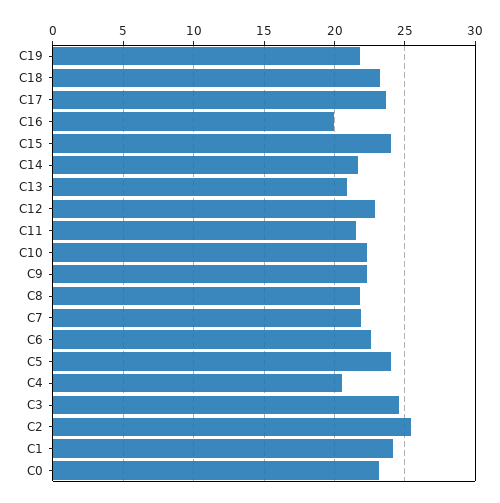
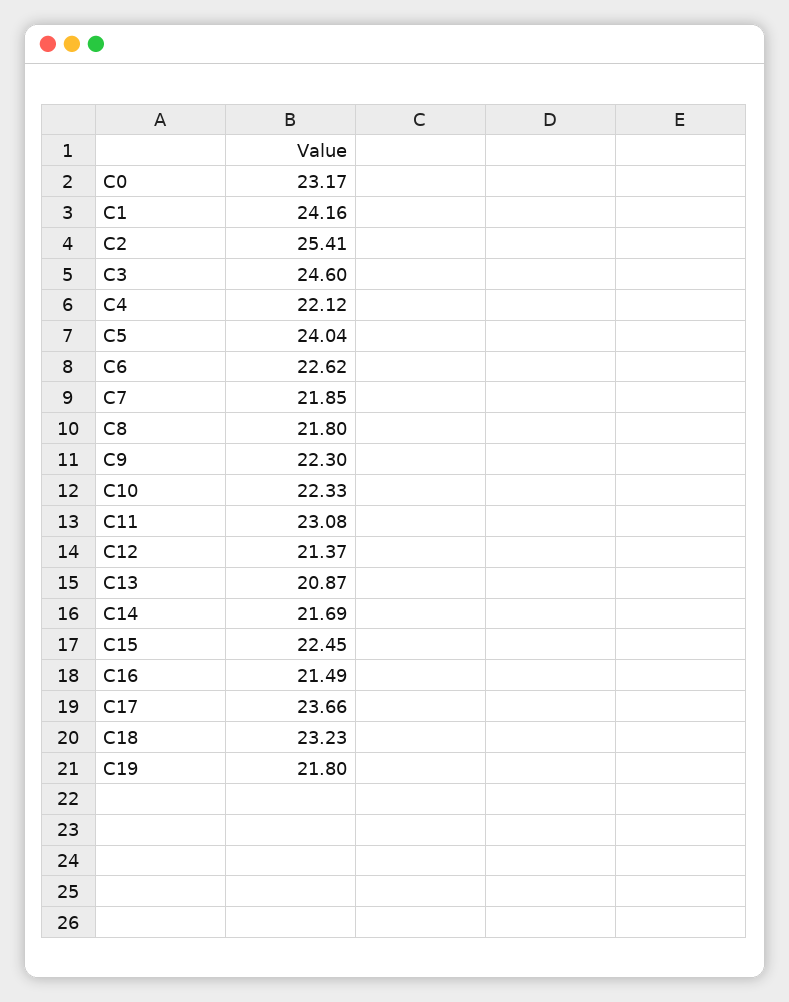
  {
    "C19": 21.8,
    "C18": 23.23,
    "C17": 23.66,
-   "C16": 20,
+   "C16": 21.49,
-   "C15": 24,
+   "C15": 22.45,
    "C14": 21.69,
    "C13": 20.87,
-   "C12": 23,
+   "C12": 21.37,
-   "C11": 21.5,
+   "C11": 23.08,
    "C10": 22.33,
    "C9": 22.3,
    "C8": 21.8,
    "C7": 21.85,
    "C6": 22.62,
    "C5": 24.04,
-   "C4": 20.5,
+   "C4": 22.12,
    "C3": 24.6,
    "C2": 25.41,
    "C1": 24.16,
    "C0": 23.17
  }

